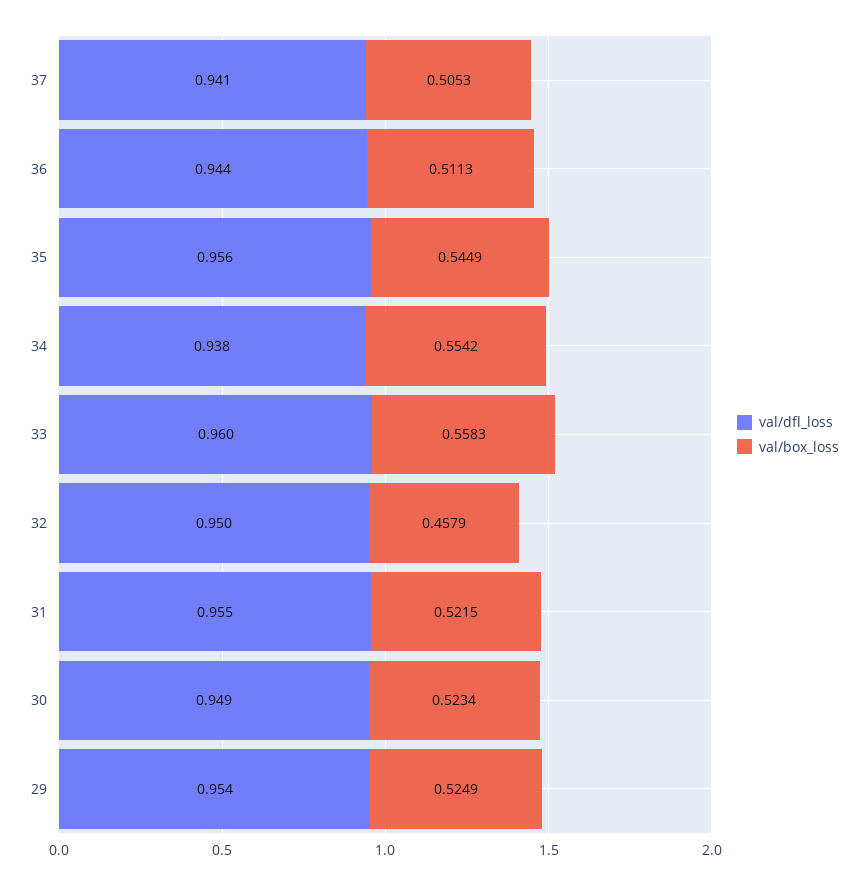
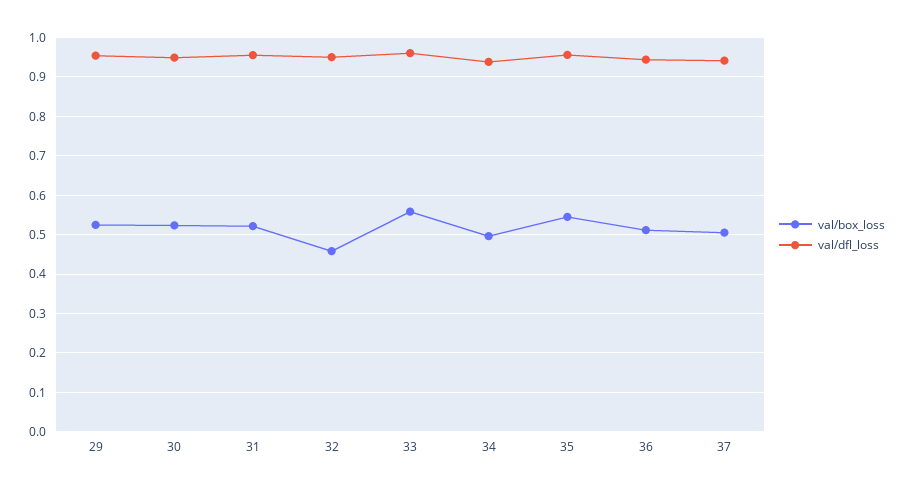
  {
    "val/dfl_loss": {
      "37": 0.941,
      "36": 0.944,
      "35": 0.956,
      "34": 0.938,
      "33": 0.96,
      "32": 0.95,
      "31": 0.955,
      "30": 0.949,
      "29": 0.954
    },
    "val/box_loss": {
      "37": 0.5053,
      "36": 0.5113,
      "35": 0.5449,
-     "34": 0.5542,
+     "34": 0.5,
      "33": 0.5583,
      "32": 0.4579,
      "31": 0.5215,
      "30": 0.5234,
      "29": 0.5249
    }
  }

